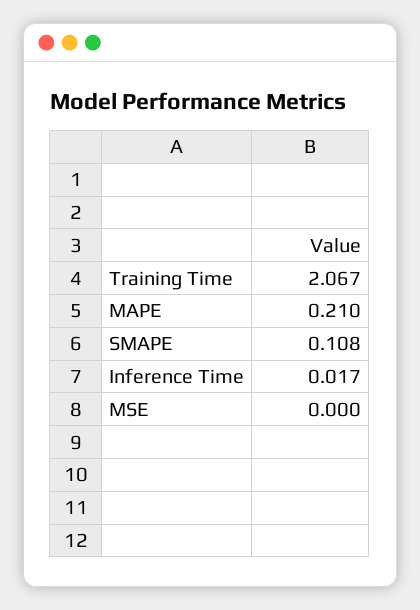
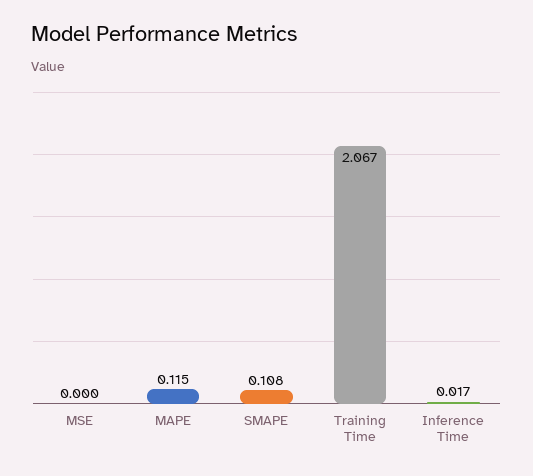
  {
    "Training Time": 2.067,
-   "MAPE": 0.21,
+   "MAPE": 0.115,
    "SMAPE": 0.108,
    "Inference Time": 0.017,
    "MSE": 0
  }

